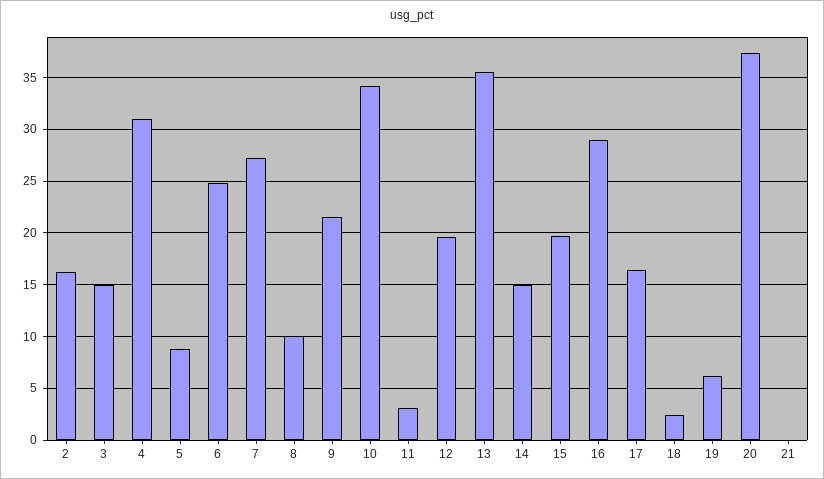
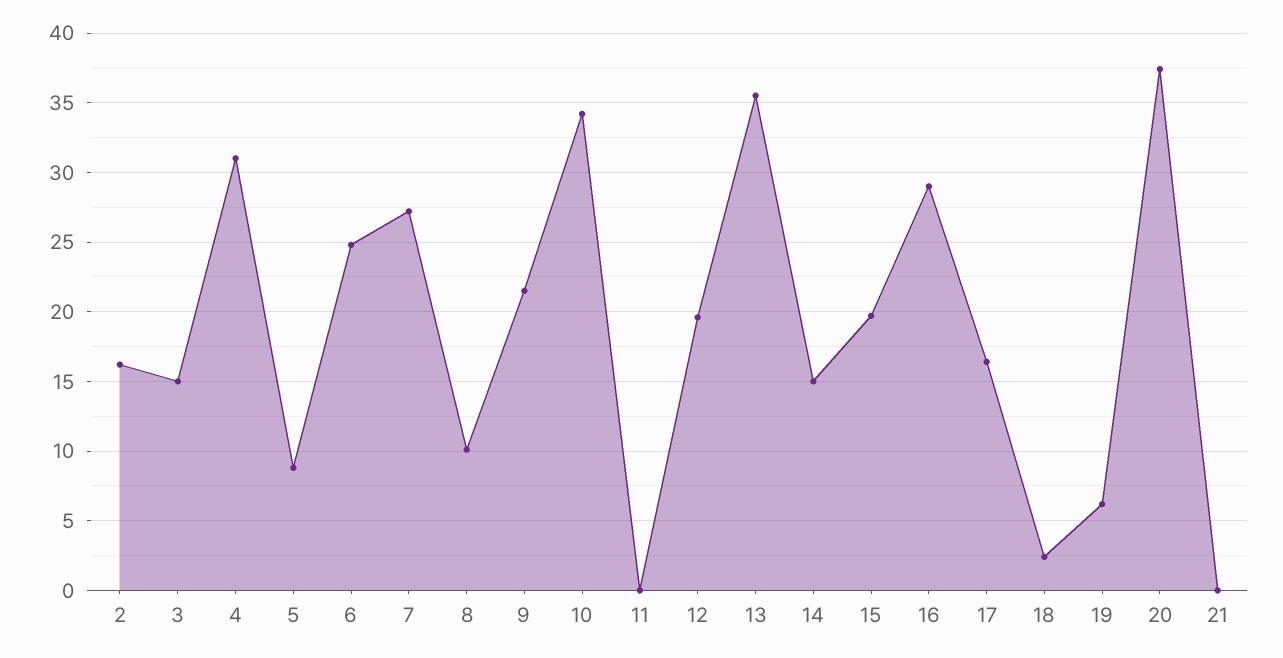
  {
    "2": 16,
    "3": 15,
    "4": 31,
    "5": 9,
    "6": 25,
    "7": 27,
    "8": 10,
    "9": 21.5,
    "10": 34,
-   "11": 3,
+   "11": 0,
    "12": 19.5,
    "13": 35.5,
    "14": 15,
    "15": 19.5,
    "16": 29,
    "17": 16.5,
    "18": 2.5,
    "19": 6,
    "20": 37.5,
    "21": 0
  }

